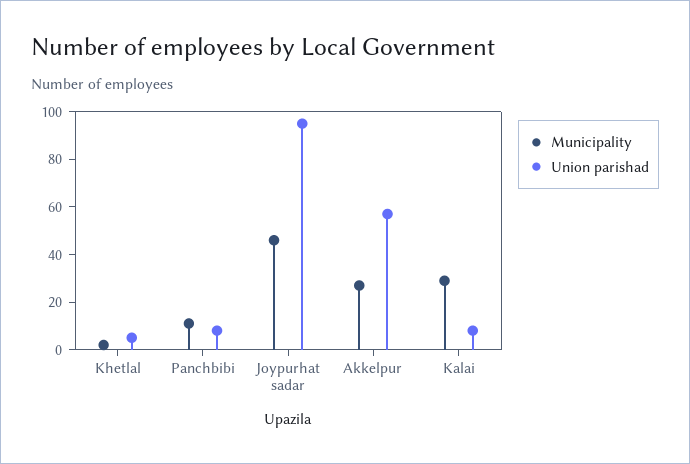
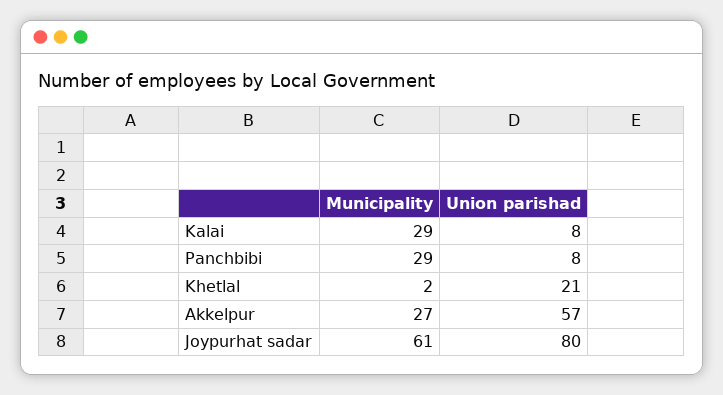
  {
    "Municipality": {
      "Khetlal": 2,
-     "Panchbibi": 10,
+     "Panchbibi": 29,
-     "Joypurhat sadar": 45,
+     "Joypurhat sadar": 61,
      "Akkelpur": 27,
      "Kalai": 29
    },
    "Union parishad": {
-     "Khetlal": 5,
+     "Khetlal": 21,
      "Panchbibi": 8,
-     "Joypurhat sadar": 95,
+     "Joypurhat sadar": 80,
      "Akkelpur": 57,
      "Kalai": 8
    }
  }

